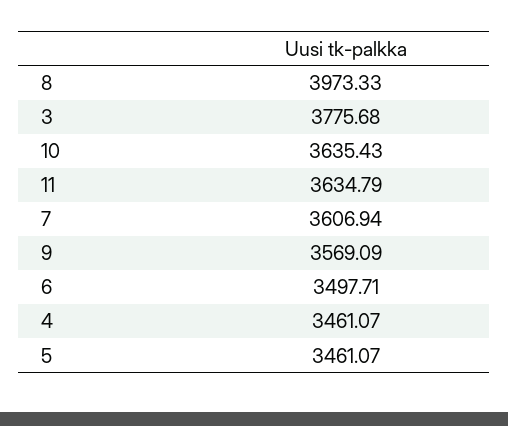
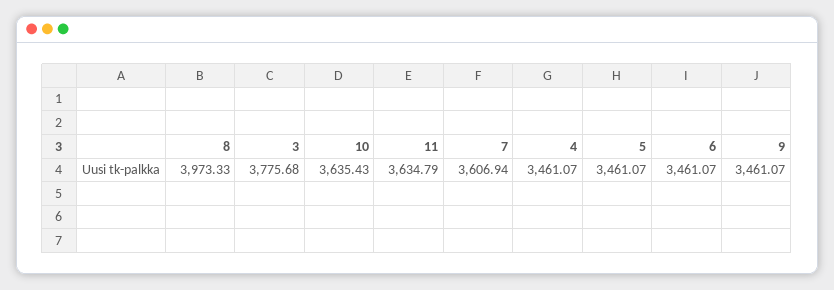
  {
    "8": 3973.33,
    "3": 3775.68,
    "10": 3635.43,
    "11": 3634.79,
    "7": 3606.94,
-   "9": 3569.09,
+   "9": 3461.07,
-   "6": 3497.71,
+   "6": 3461.07,
    "4": 3461.07,
    "5": 3461.07
  }

